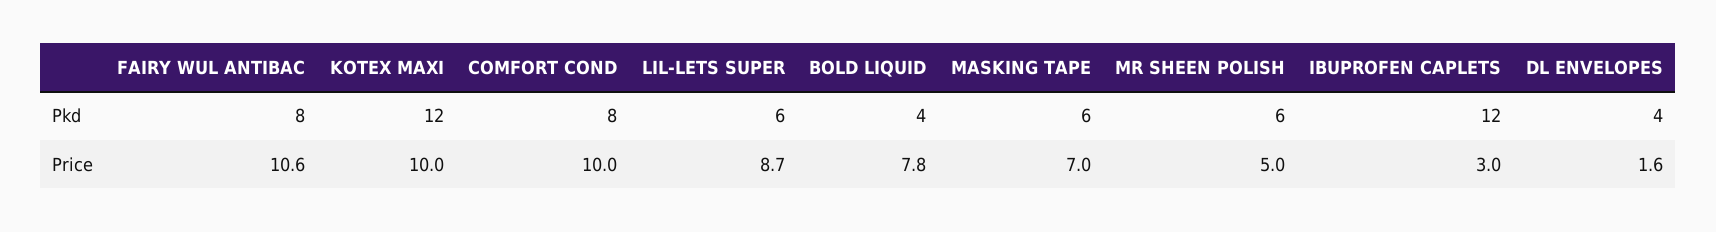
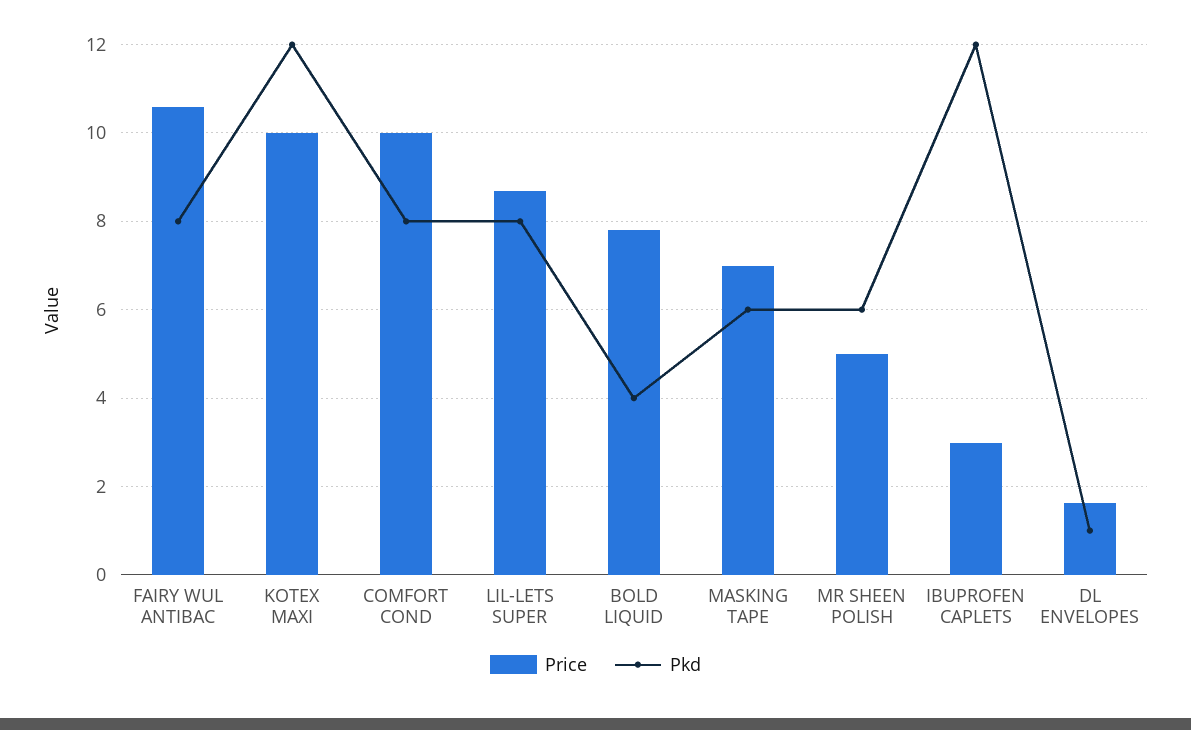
  {
    "Pkd": {
      "FAIRY WUL ANTIBAC": 8,
      "KOTEX MAXI": 12,
      "COMFORT COND": 8,
-     "LIL-LETS SUPER": 6,
+     "LIL-LETS SUPER": 8,
      "BOLD LIQUID": 4,
      "MASKING TAPE": 6,
      "MR SHEEN POLISH": 6,
      "IBUPROFEN CAPLETS": 12,
-     "DL ENVELOPES": 4
+     "DL ENVELOPES": 1
    },
    "Price": {
      "FAIRY WUL ANTIBAC": 10.6,
      "KOTEX MAXI": 10,
      "COMFORT COND": 10,
      "LIL-LETS SUPER": 8.7,
      "BOLD LIQUID": 7.8,
      "MASKING TAPE": 7,
      "MR SHEEN POLISH": 5,
      "IBUPROFEN CAPLETS": 3,
      "DL ENVELOPES": 1.6
    }
  }

